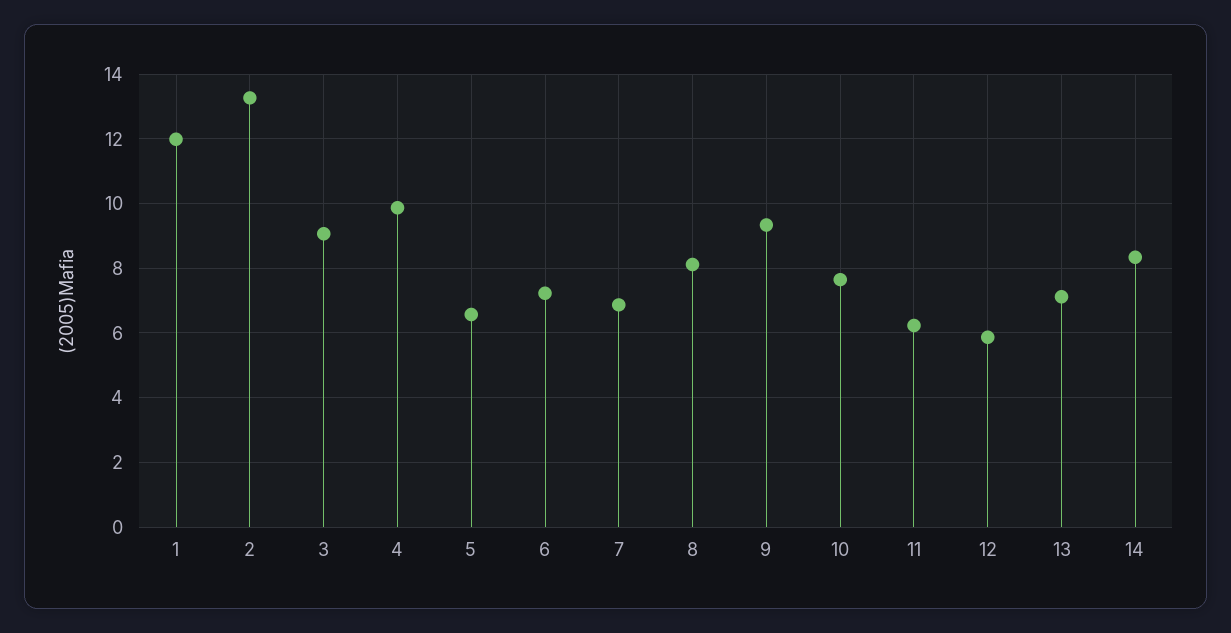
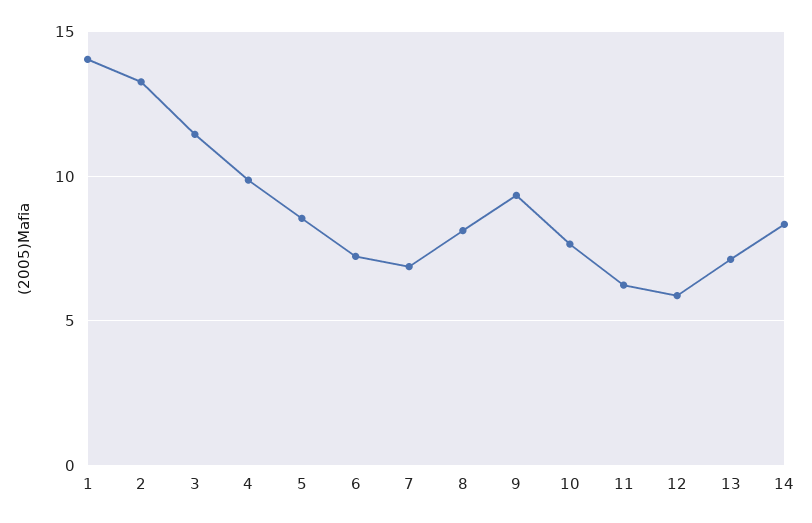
  {
-   "1": 12,
+   "1": 14,
    "2": 13.2,
-   "3": 9,
+   "3": 11.5,
    "4": 9.8,
-   "5": 6.6,
+   "5": 8.5,
    "6": 7.2,
    "7": 6.8,
    "8": 8.2,
    "9": 9.4,
    "10": 7.6,
    "11": 6.2,
    "12": 5.8,
    "13": 7.2,
    "14": 8.4
  }

